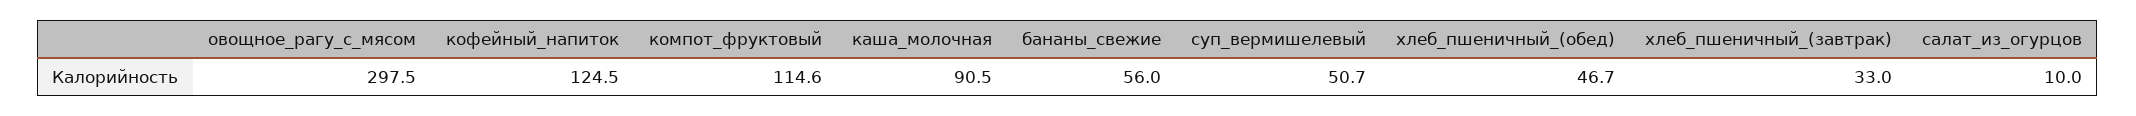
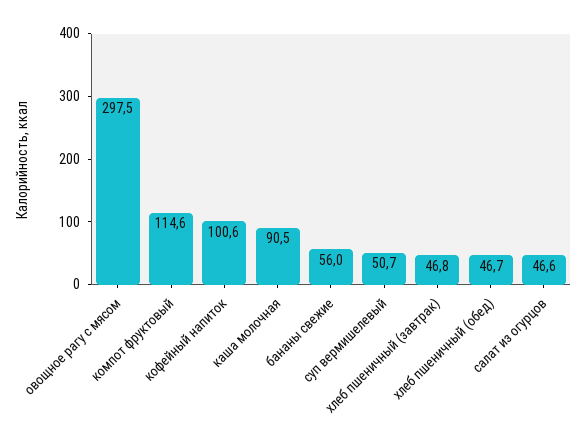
  {
    "овощное_рагу_с_мясом": 297.5,
-   "кофейный_напиток": 124.5,
+   "кофейный_напиток": 100.6,
    "компот_фруктовый": 114.6,
    "каша_молочная": 90.5,
    "бананы_свежие": 56,
    "суп_вермишелевый": 50.7,
    "хлеб_пшеничный_(обед)": 46.7,
-   "хлеб_пшеничный_(завтрак)": 33,
+   "хлеб_пшеничный_(завтрак)": 46.8,
-   "салат_из_огурцов": 10
+   "салат_из_огурцов": 46.6
  }

